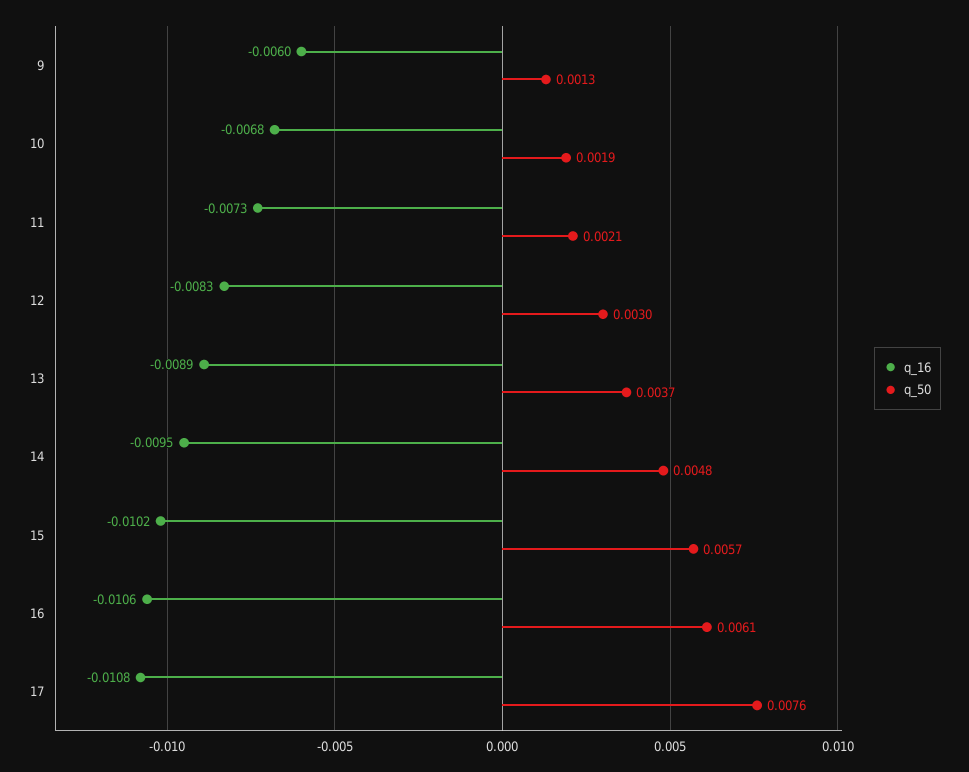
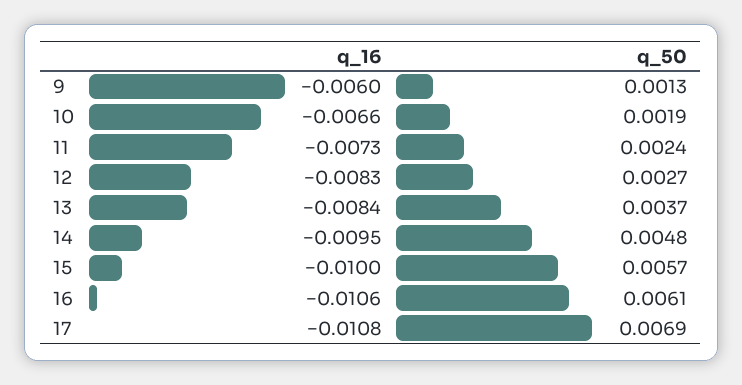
  {
    "q_16": {
      "9": -0.006,
-     "10": -0.0068,
+     "10": -0.0066,
      "11": -0.0073,
      "12": -0.0083,
-     "13": -0.0089,
+     "13": -0.0084,
      "14": -0.0095,
-     "15": -0.0102,
+     "15": -0.01,
      "16": -0.0106,
      "17": -0.0108
    },
    "q_50": {
      "9": 0.0013,
      "10": 0.0019,
-     "11": 0.0021,
+     "11": 0.0024,
-     "12": 0.003,
+     "12": 0.0027,
      "13": 0.0037,
      "14": 0.0048,
      "15": 0.0057,
      "16": 0.0061,
-     "17": 0.0076
+     "17": 0.0069
    }
  }

